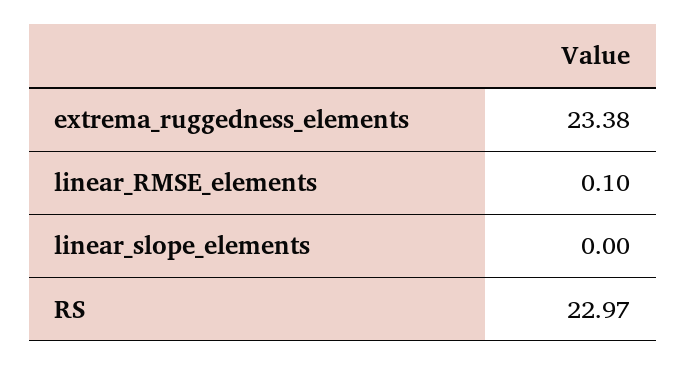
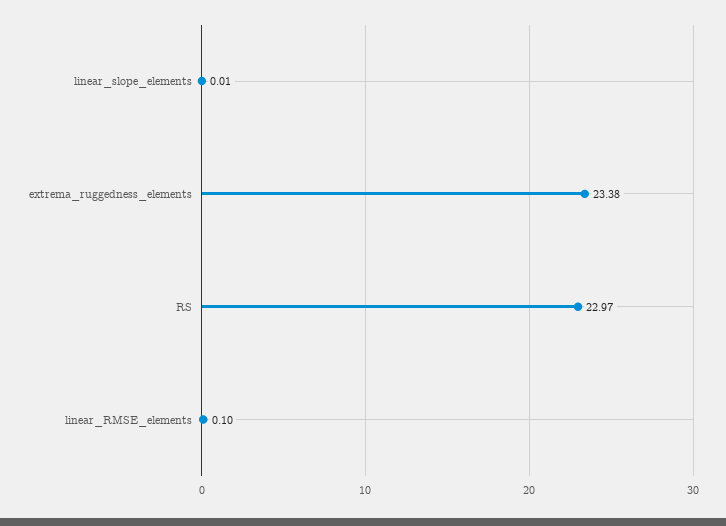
  {
    "extrema_ruggedness_elements": 23.38,
    "linear_RMSE_elements": 0.1,
-   "linear_slope_elements": 0,
+   "linear_slope_elements": 0.01,
    "RS": 22.97
  }

